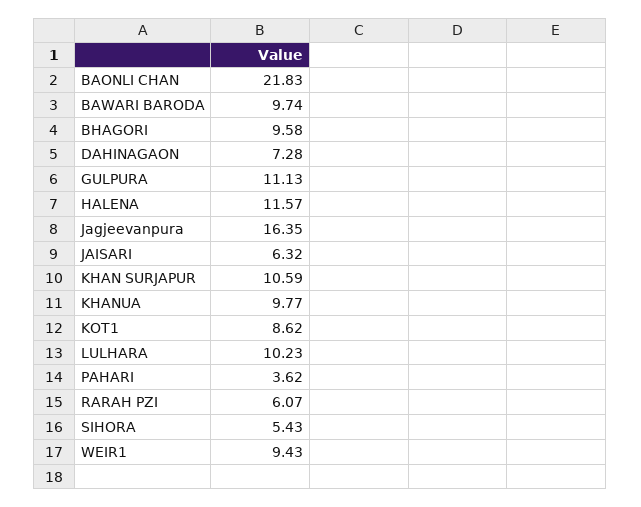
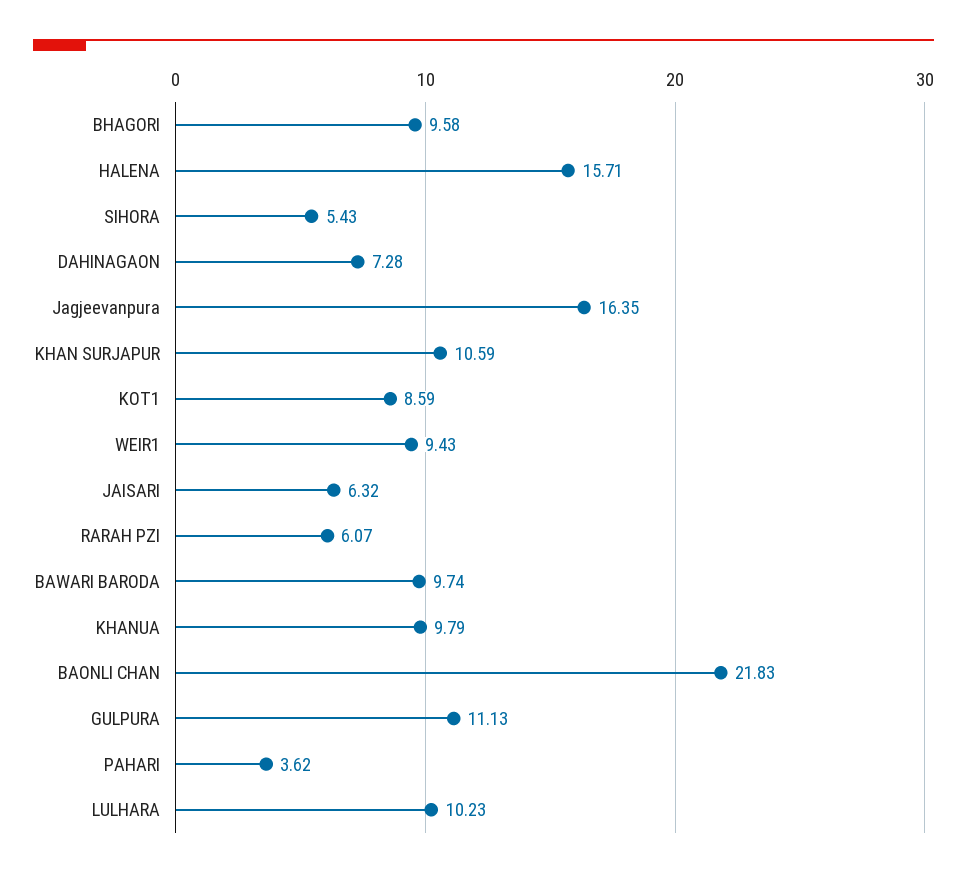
  {
    "BAONLI CHAN": 21.83,
    "BAWARI BARODA": 9.74,
    "BHAGORI": 9.58,
    "DAHINAGAON": 7.28,
    "GULPURA": 11.13,
-   "HALENA": 11.57,
+   "HALENA": 15.71,
    "Jagjeevanpura": 16.35,
    "JAISARI": 6.32,
    "KHAN SURJAPUR": 10.59,
-   "KHANUA": 9.77,
+   "KHANUA": 9.79,
-   "KOT1": 8.62,
+   "KOT1": 8.59,
    "LULHARA": 10.23,
    "PAHARI": 3.62,
    "RARAH PZI": 6.07,
    "SIHORA": 5.43,
    "WEIR1": 9.43
  }

